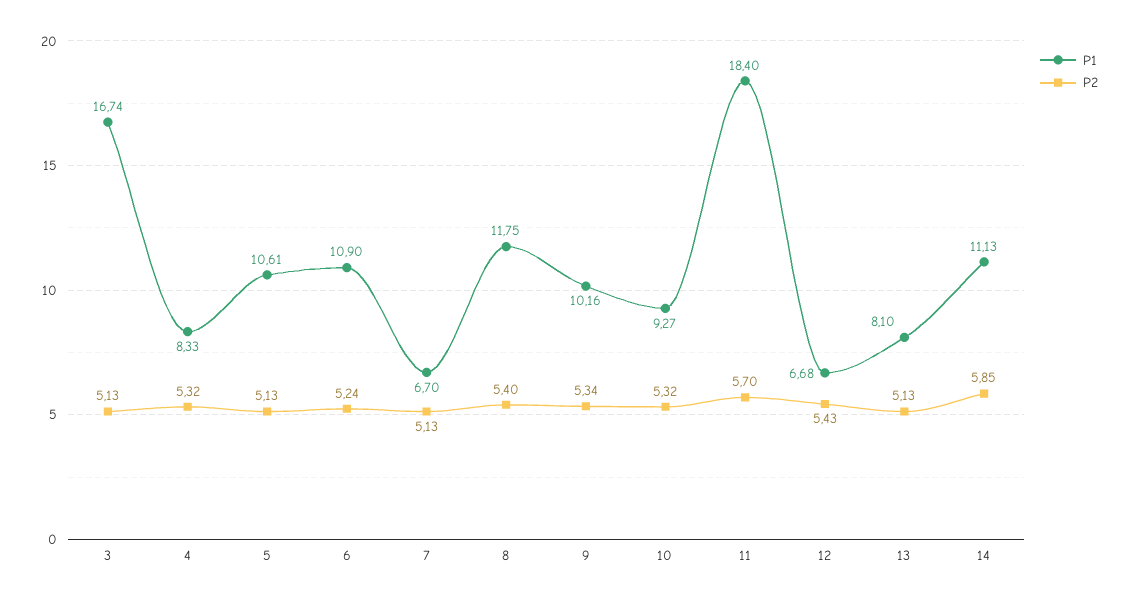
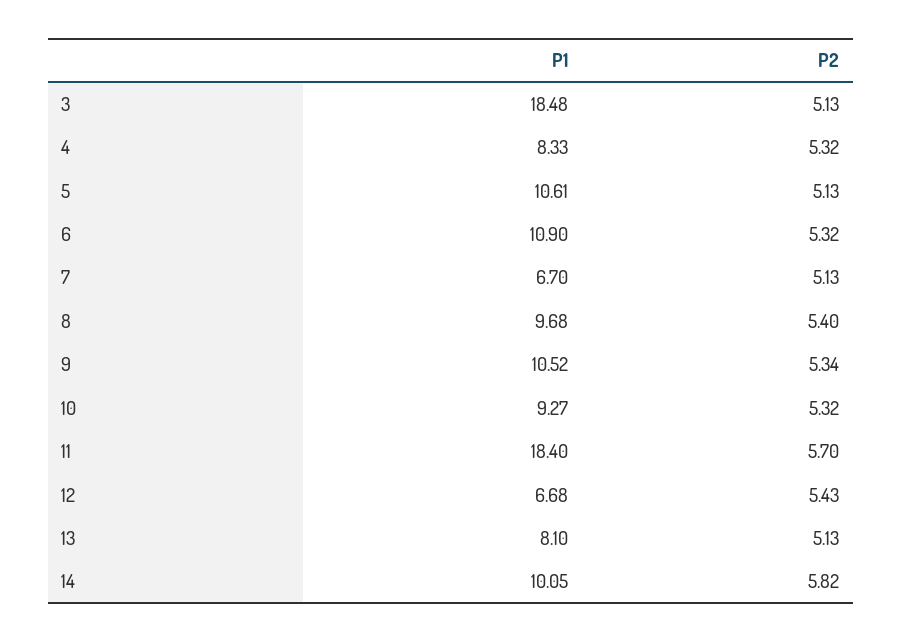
  {
    "P1": {
-     "3": 16.74,
+     "3": 18.48,
      "4": 8.33,
      "5": 10.61,
      "6": 10.9,
      "7": 6.7,
-     "8": 11.75,
+     "8": 9.68,
-     "9": 10.16,
+     "9": 10.52,
      "10": 9.27,
      "11": 18.4,
      "12": 6.68,
      "13": 8.1,
-     "14": 11.13
+     "14": 10.05
    },
    "P2": {
      "3": 5.13,
      "4": 5.32,
      "5": 5.13,
-     "6": 5.24,
+     "6": 5.32,
      "7": 5.13,
      "8": 5.4,
      "9": 5.34,
      "10": 5.32,
      "11": 5.7,
      "12": 5.43,
      "13": 5.13,
-     "14": 5.85
+     "14": 5.82
    }
  }

